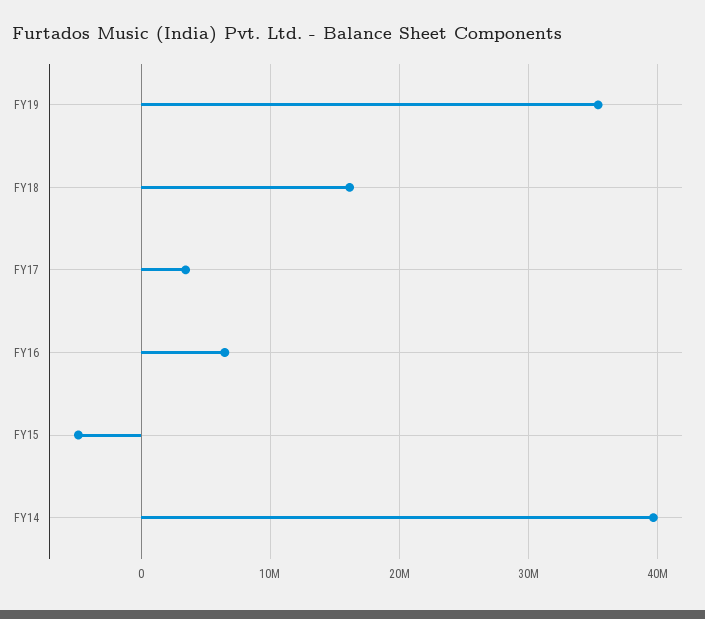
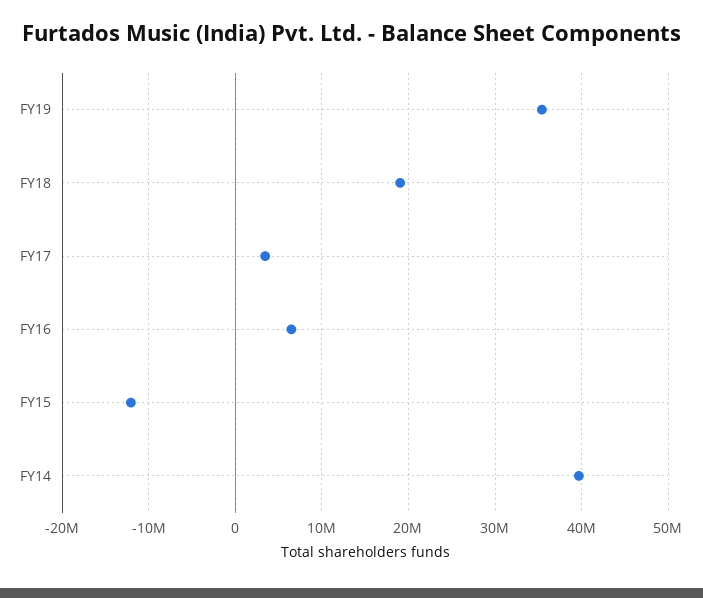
  {
    "FY19": 35000000,
-   "FY18": 16000000,
+   "FY18": 19000000,
    "FY17": 3000000,
    "FY16": 6000000,
-   "FY15": -5000000,
+   "FY15": -12000000,
    "FY14": 40000000
  }

